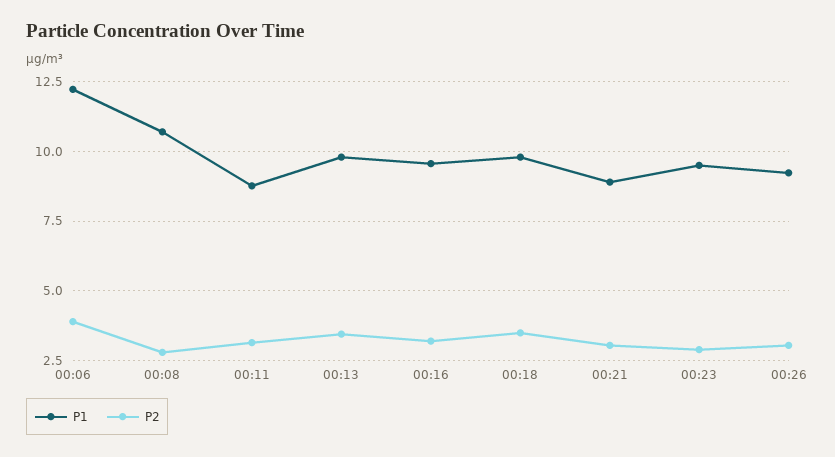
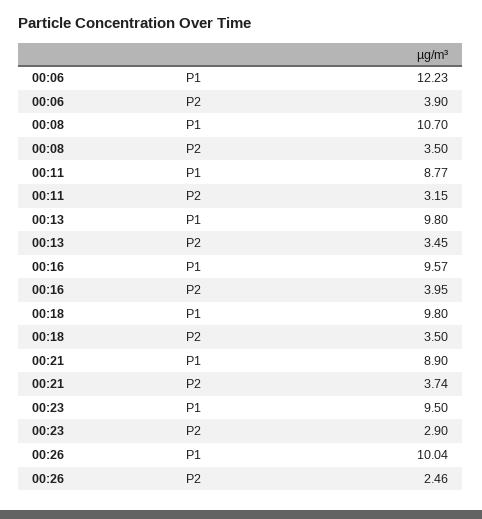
  {
    "P1": {
      "00:06": 12.23,
      "00:08": 10.7,
      "00:11": 8.77,
      "00:13": 9.8,
      "00:16": 9.57,
      "00:18": 9.8,
      "00:21": 8.9,
      "00:23": 9.5,
-     "00:26": 9.25
+     "00:26": 10.04
    },
    "P2": {
      "00:06": 3.9,
-     "00:08": 2.75,
+     "00:08": 3.5,
      "00:11": 3.15,
      "00:13": 3.45,
-     "00:16": 3.25,
+     "00:16": 3.95,
      "00:18": 3.5,
-     "00:21": 3,
+     "00:21": 3.74,
      "00:23": 2.9,
-     "00:26": 3
+     "00:26": 2.46
    }
  }

